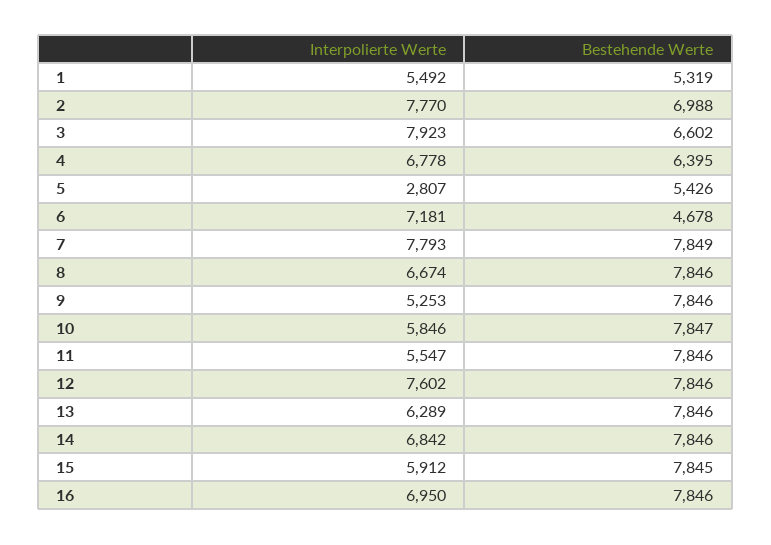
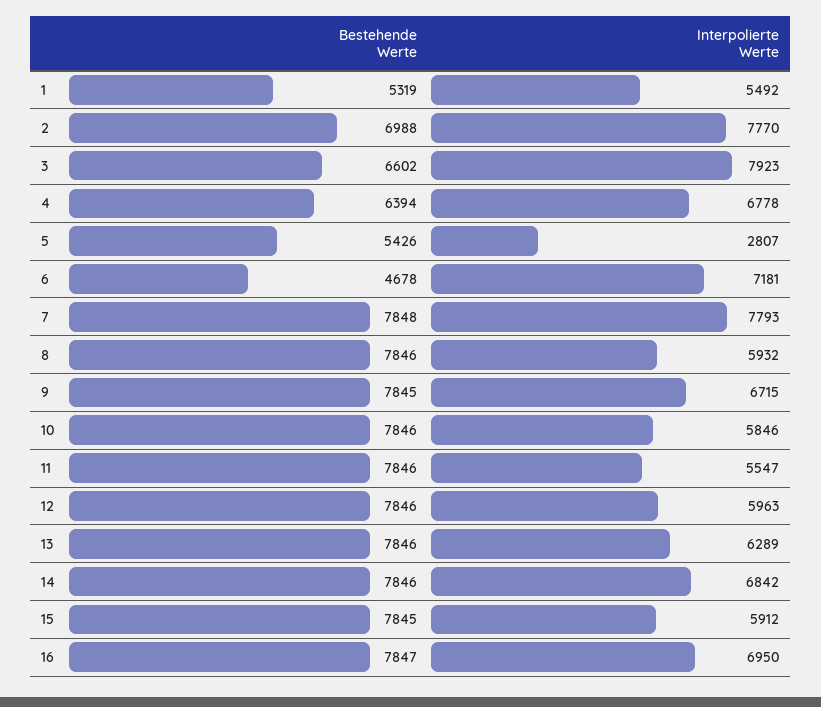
  {
    "Interpolierte Werte": {
      "1": 5492,
      "2": 7770,
      "3": 7923,
      "4": 6778,
      "5": 2807,
      "6": 7181,
      "7": 7793,
-     "8": 6674,
+     "8": 5932,
-     "9": 5253,
+     "9": 6715,
      "10": 5846,
      "11": 5547,
-     "12": 7602,
+     "12": 5963,
      "13": 6289,
      "14": 6842,
      "15": 5912,
      "16": 6950
    },
    "Bestehende Werte": {
      "1": 5319,
      "2": 6988,
      "3": 6602,
-     "4": 6395,
+     "4": 6394,
      "5": 5426,
      "6": 4678,
-     "7": 7849,
+     "7": 7848,
      "8": 7846,
-     "9": 7846,
+     "9": 7845,
-     "10": 7847,
+     "10": 7846,
      "11": 7846,
      "12": 7846,
      "13": 7846,
      "14": 7846,
      "15": 7845,
-     "16": 7846
+     "16": 7847
    }
  }

